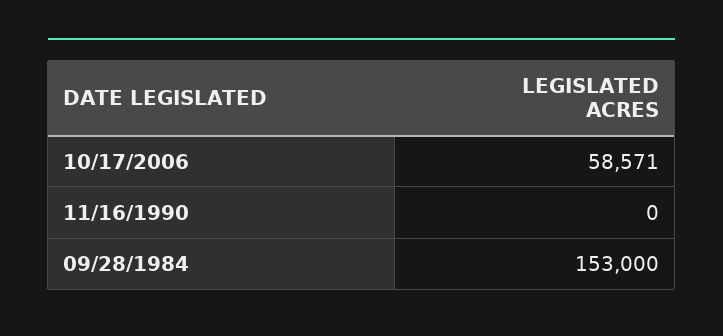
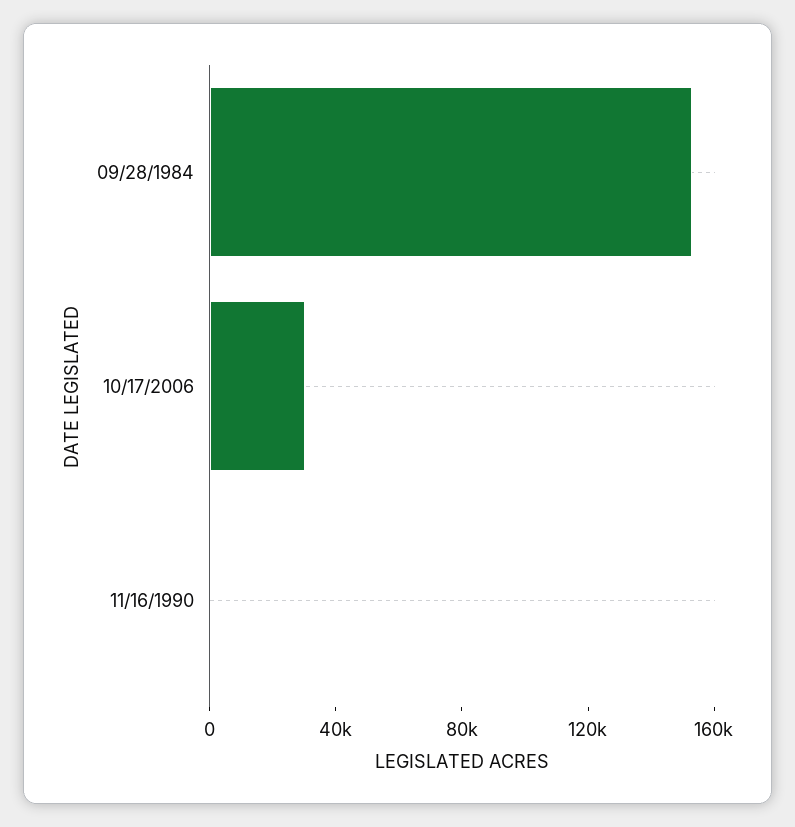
  {
-   "10/17/2006": 58571,
+   "10/17/2006": 30000,
    "11/16/1990": 0,
    "09/28/1984": 153000
  }

